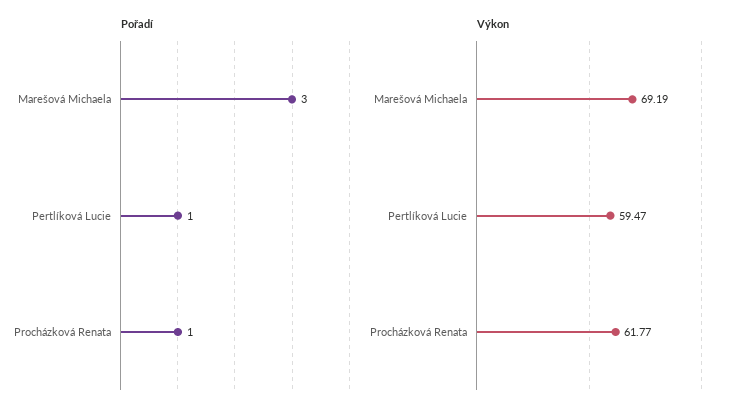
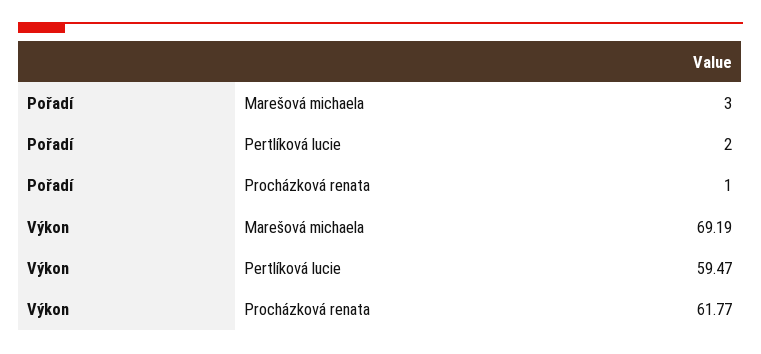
  {
    "Pořadí": {
      "Marešová Michaela": 3,
-     "Pertlíková Lucie": 1,
+     "Pertlíková Lucie": 2,
      "Procházková Renata": 1
    },
    "Výkon": {
      "Marešová Michaela": 69.19,
      "Pertlíková Lucie": 59.47,
      "Procházková Renata": 61.77
    }
  }

